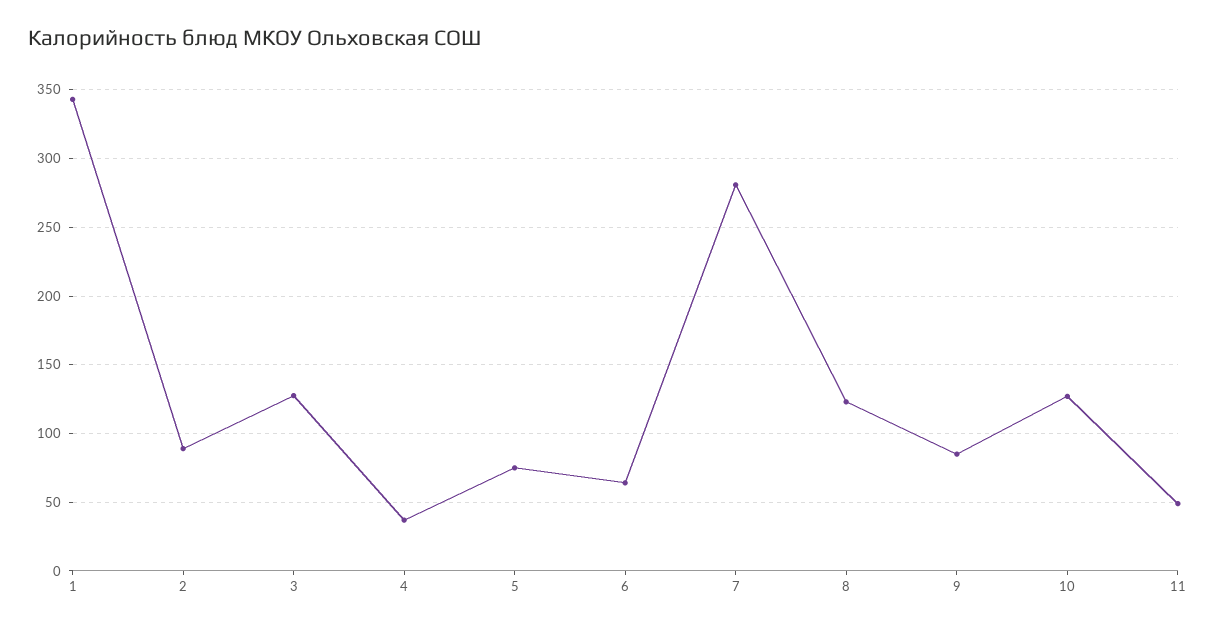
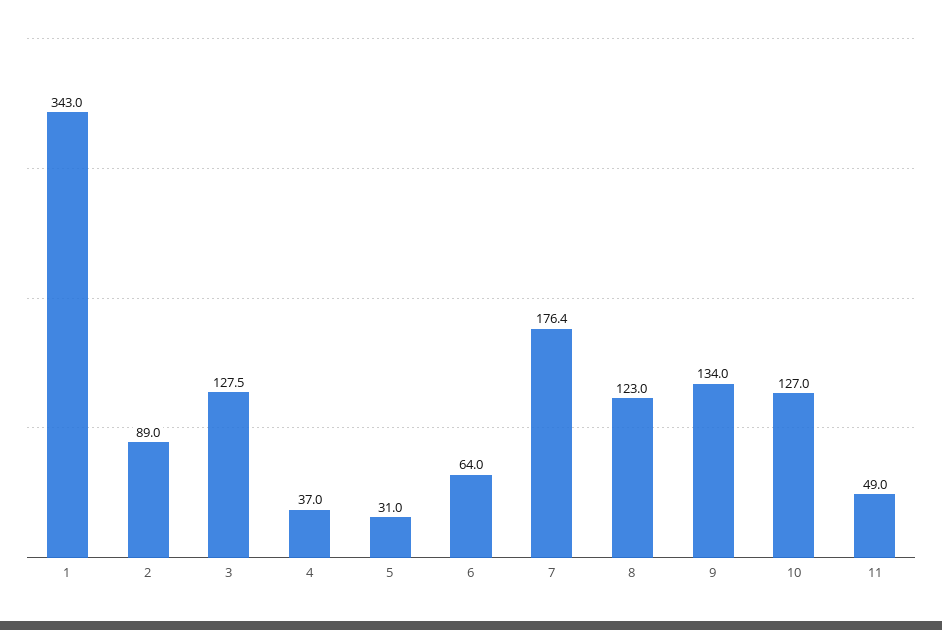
  {
    "1": 343,
    "2": 89,
    "3": 127.5,
    "4": 37,
-   "5": 75,
+   "5": 31,
    "6": 64,
-   "7": 280,
+   "7": 176.4,
    "8": 123,
-   "9": 85,
+   "9": 134,
    "10": 127,
    "11": 49
  }

